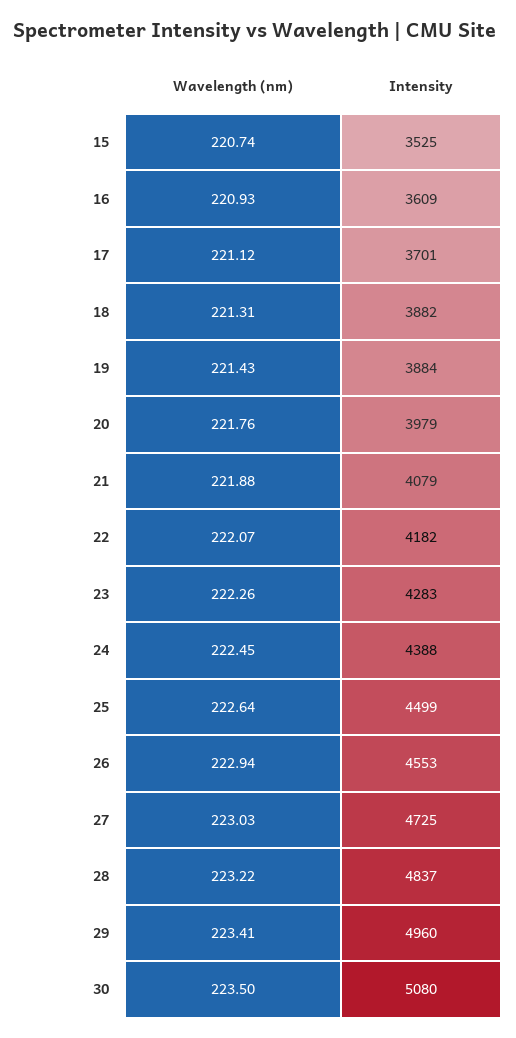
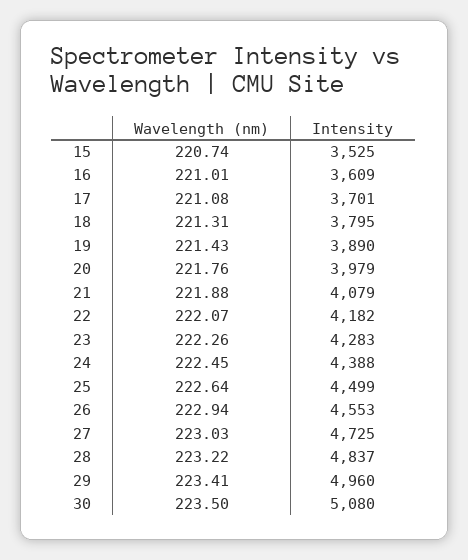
  {
    "Wavelength (nm)": {
      "15": 220.74,
-     "16": 220.93,
+     "16": 221.01,
-     "17": 221.12,
+     "17": 221.08,
      "18": 221.31,
      "19": 221.43,
      "20": 221.76,
      "21": 221.88,
      "22": 222.07,
      "23": 222.26,
      "24": 222.45,
      "25": 222.64,
      "26": 222.94,
      "27": 223.03,
      "28": 223.22,
      "29": 223.41,
      "30": 223.5
    },
    "Intensity": {
      "15": 3525,
      "16": 3609,
      "17": 3701,
-     "18": 3882,
+     "18": 3795,
-     "19": 3884,
+     "19": 3890,
      "20": 3979,
      "21": 4079,
      "22": 4182,
      "23": 4283,
      "24": 4388,
      "25": 4499,
      "26": 4553,
      "27": 4725,
      "28": 4837,
      "29": 4960,
      "30": 5080
    }
  }

